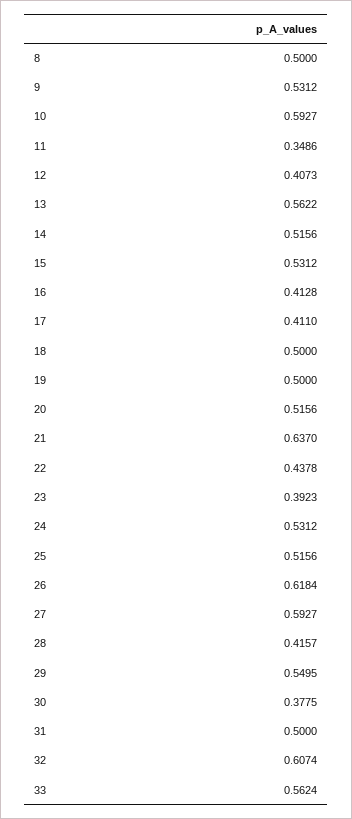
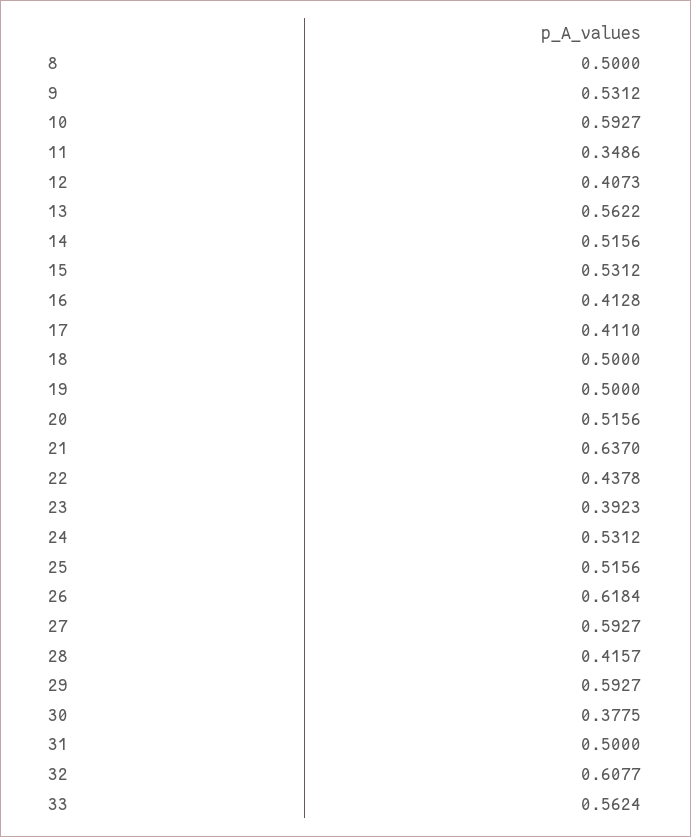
  {
    "8": 0.5,
    "9": 0.5312,
    "10": 0.5927,
    "11": 0.3486,
    "12": 0.4073,
    "13": 0.5622,
    "14": 0.5156,
    "15": 0.5312,
    "16": 0.4128,
    "17": 0.411,
    "18": 0.5,
    "19": 0.5,
    "20": 0.5156,
    "21": 0.637,
    "22": 0.4378,
    "23": 0.3923,
    "24": 0.5312,
    "25": 0.5156,
    "26": 0.6184,
    "27": 0.5927,
    "28": 0.4157,
-   "29": 0.5495,
+   "29": 0.5927,
    "30": 0.3775,
    "31": 0.5,
-   "32": 0.6074,
+   "32": 0.6077,
    "33": 0.5624
  }

